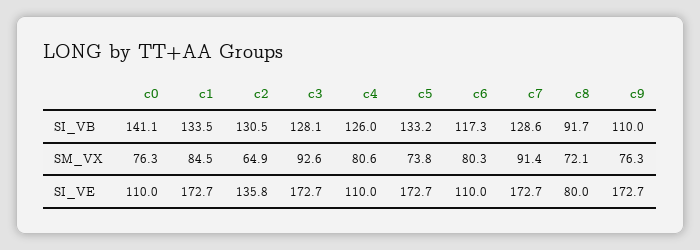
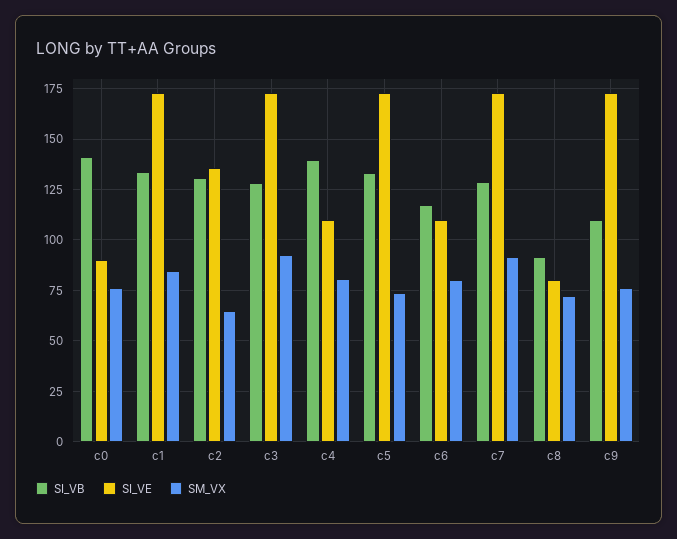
  {
    "SI_VB": {
      "c0": 141.1,
      "c1": 133.5,
      "c2": 130.5,
      "c3": 128.1,
-     "c4": 126,
+     "c4": 140,
      "c5": 133.2,
      "c6": 117.3,
      "c7": 128.6,
      "c8": 91.7,
      "c9": 110
    },
    "SM_VX": {
      "c0": 76.3,
      "c1": 84.5,
      "c2": 64.9,
      "c3": 92.6,
      "c4": 80.6,
      "c5": 73.8,
      "c6": 80.3,
      "c7": 91.4,
      "c8": 72.1,
      "c9": 76.3
    },
    "SI_VE": {
-     "c0": 110,
+     "c0": 90,
      "c1": 172.7,
      "c2": 135.8,
      "c3": 172.7,
      "c4": 110,
      "c5": 172.7,
      "c6": 110,
      "c7": 172.7,
      "c8": 80,
      "c9": 172.7
    }
  }

